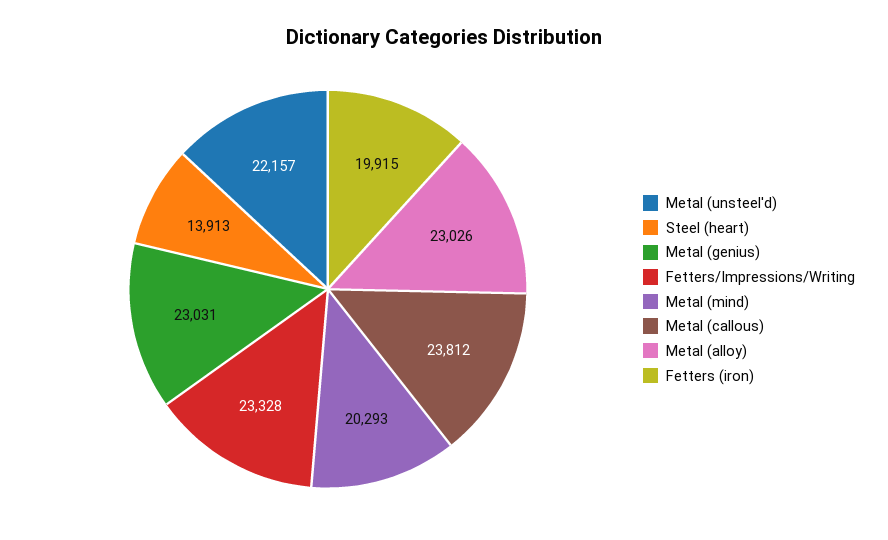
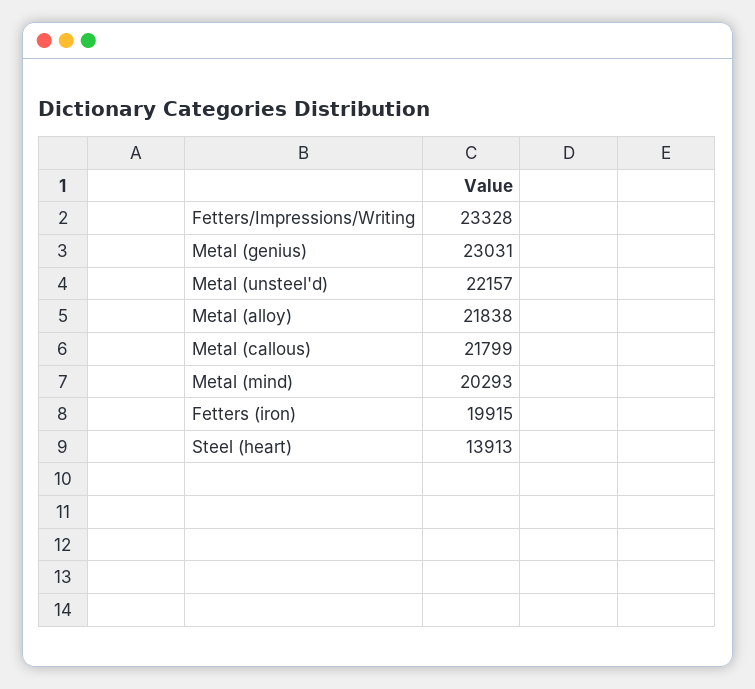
  {
    "Metal (unsteel'd)": 22157,
    "Steel (heart)": 13913,
    "Metal (genius)": 23031,
    "Fetters/Impressions/Writing": 23328,
    "Metal (mind)": 20293,
-   "Metal (callous)": 23812,
+   "Metal (callous)": 21799,
-   "Metal (alloy)": 23026,
+   "Metal (alloy)": 21838,
    "Fetters (iron)": 19915
  }

